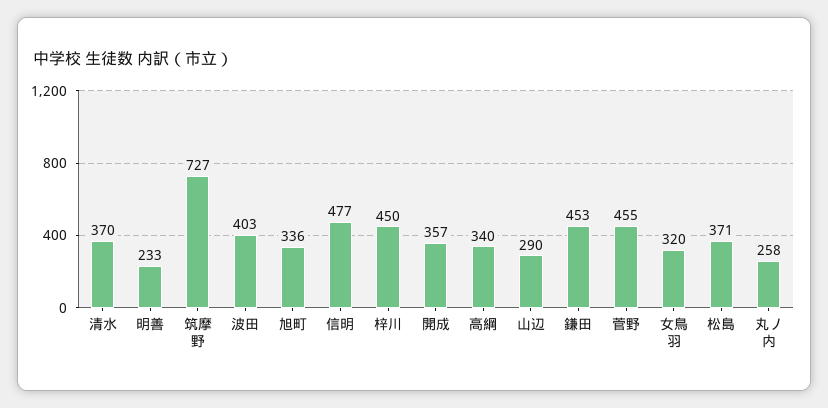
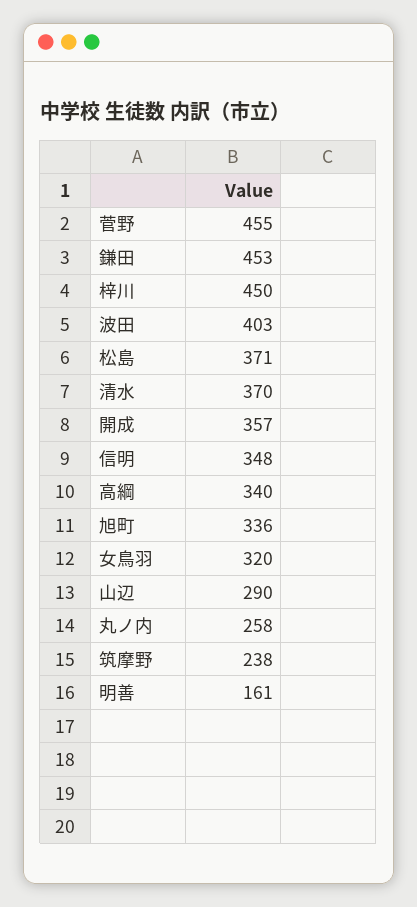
  {
    "清水": 370,
-   "明善": 233,
+   "明善": 161,
-   "筑摩野": 727,
+   "筑摩野": 238,
    "波田": 403,
    "旭町": 336,
-   "信明": 477,
+   "信明": 348,
    "梓川": 450,
    "開成": 357,
    "高綱": 340,
    "山辺": 290,
    "鎌田": 453,
    "菅野": 455,
    "女鳥羽": 320,
    "松島": 371,
    "丸ノ内": 258
  }

